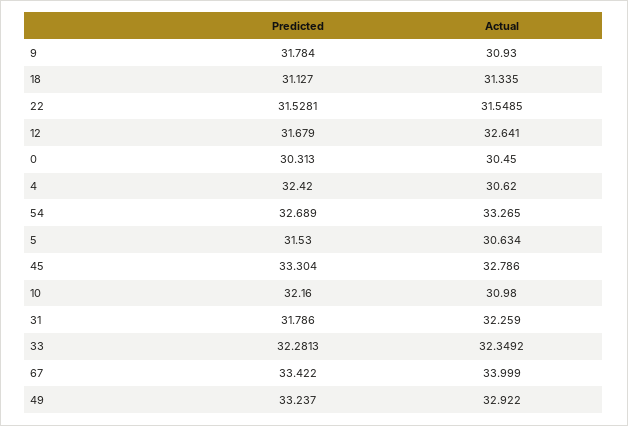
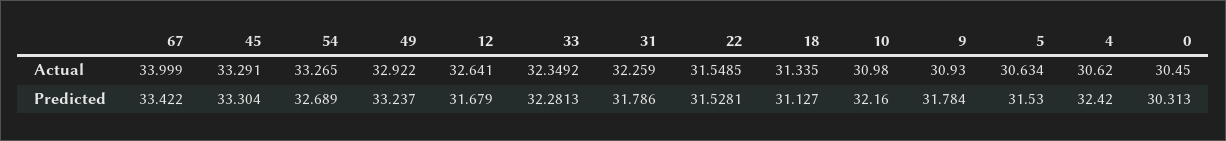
  {
    "Predicted": {
      "9": 31.784,
      "18": 31.127,
      "22": 31.5281,
      "12": 31.679,
      "0": 30.313,
      "4": 32.42,
      "54": 32.689,
      "5": 31.53,
      "45": 33.304,
      "10": 32.16,
      "31": 31.786,
      "33": 32.2813,
      "67": 33.422,
      "49": 33.237
    },
    "Actual": {
      "9": 30.93,
      "18": 31.335,
      "22": 31.5485,
      "12": 32.641,
      "0": 30.45,
      "4": 30.62,
      "54": 33.265,
      "5": 30.634,
-     "45": 32.786,
+     "45": 33.291,
      "10": 30.98,
      "31": 32.259,
      "33": 32.3492,
      "67": 33.999,
      "49": 32.922
    }
  }

